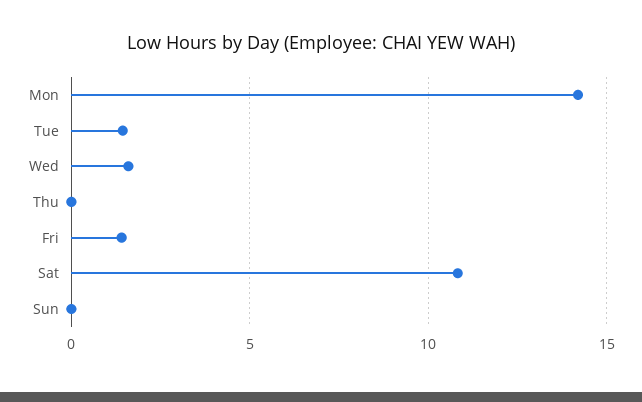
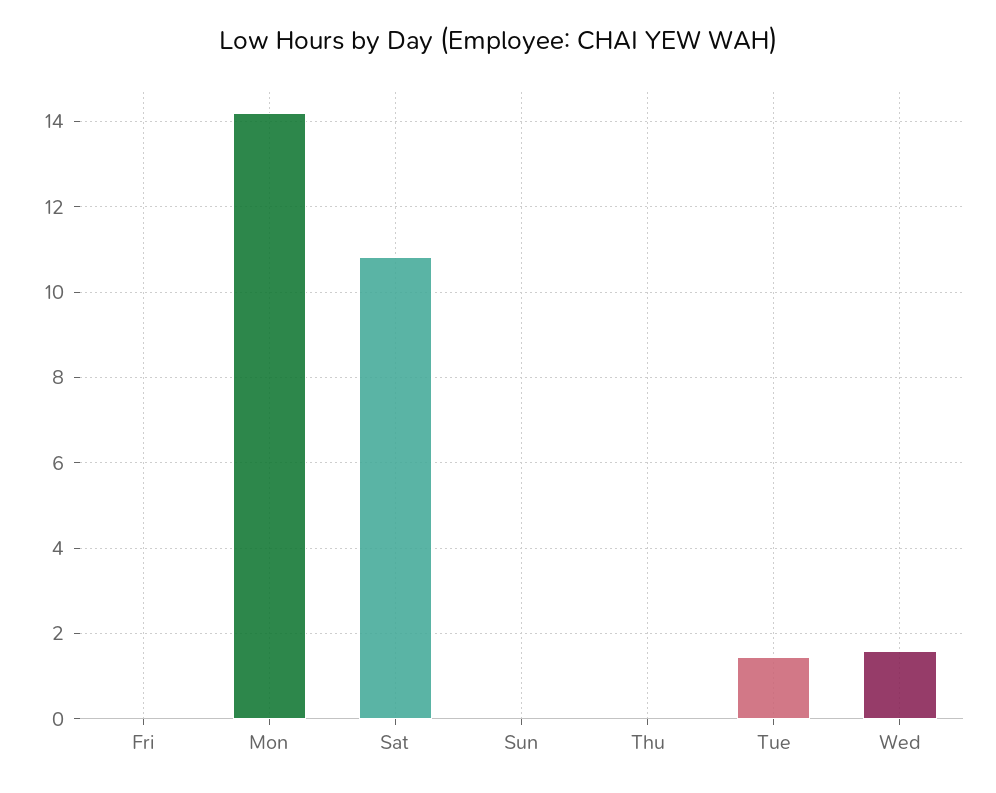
  {
    "Mon": 14.2,
    "Tue": 1.4,
    "Wed": 1.6,
    "Thu": 0,
-   "Fri": 1.5,
+   "Fri": 0,
    "Sat": 10.8,
    "Sun": 0
  }

